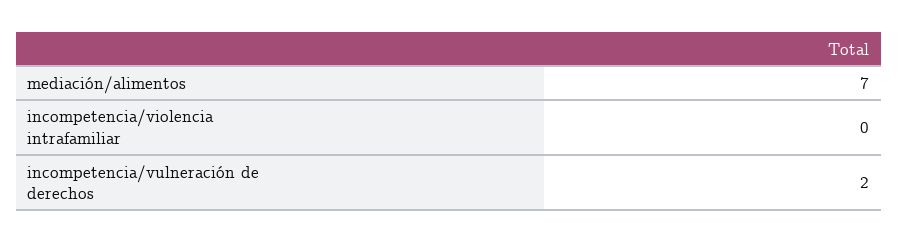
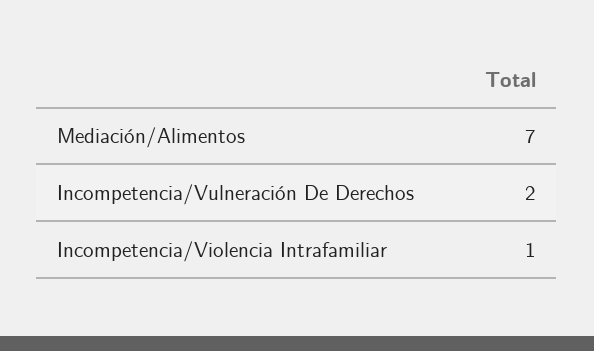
  {
    "mediación/alimentos": 7,
-   "incompetencia/violencia intrafamiliar": 0,
+   "incompetencia/violencia intrafamiliar": 1,
    "incompetencia/vulneración de derechos": 2
  }

